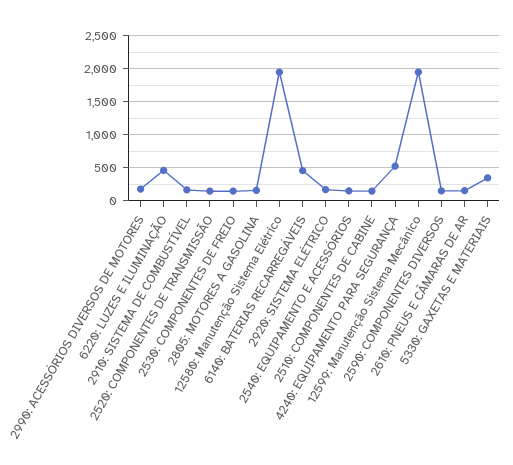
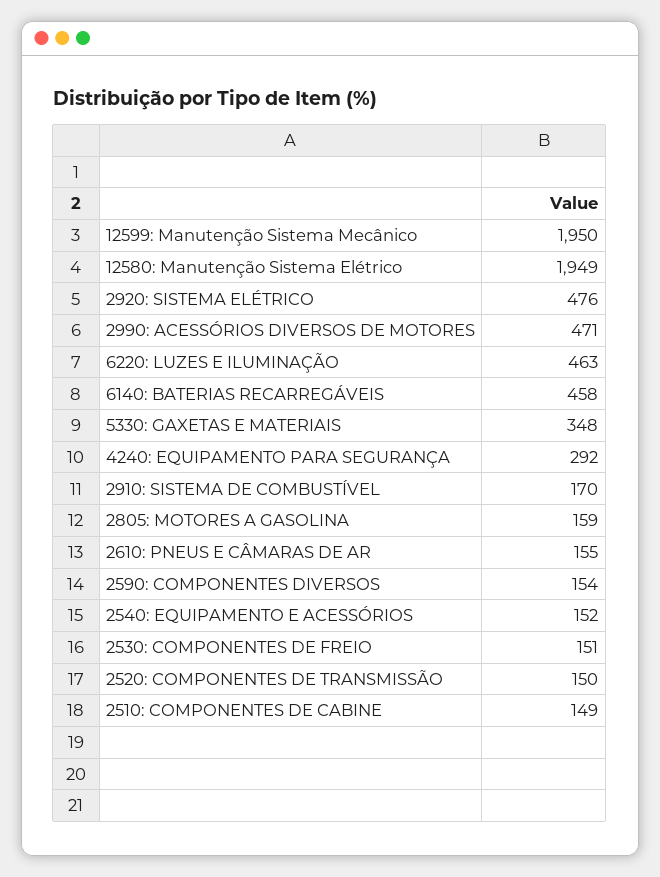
  {
-   "2990: ACESSÓRIOS DIVERSOS DE MOTORES": 200,
+   "2990: ACESSÓRIOS DIVERSOS DE MOTORES": 471,
    "6220: LUZES E ILUMINAÇÃO": 463,
    "2910: SISTEMA DE COMBUSTÍVEL": 170,
    "2520: COMPONENTES DE TRANSMISSÃO": 150,
    "2530: COMPONENTES DE FREIO": 151,
    "2805: MOTORES A GASOLINA": 159,
    "12580: Manutenção Sistema Elétrico": 1949,
    "6140: BATERIAS RECARREGÁVEIS": 458,
-   "2920: SISTEMA ELÉTRICO": 200,
+   "2920: SISTEMA ELÉTRICO": 476,
    "2540: EQUIPAMENTO E ACESSÓRIOS": 152,
    "2510: COMPONENTES DE CABINE": 149,
-   "4240: EQUIPAMENTO PARA SEGURANÇA": 500,
+   "4240: EQUIPAMENTO PARA SEGURANÇA": 292,
    "12599: Manutenção Sistema Mecânico": 1950,
    "2590: COMPONENTES DIVERSOS": 154,
    "2610: PNEUS E CÂMARAS DE AR": 155,
    "5330: GAXETAS E MATERIAIS": 348
  }

